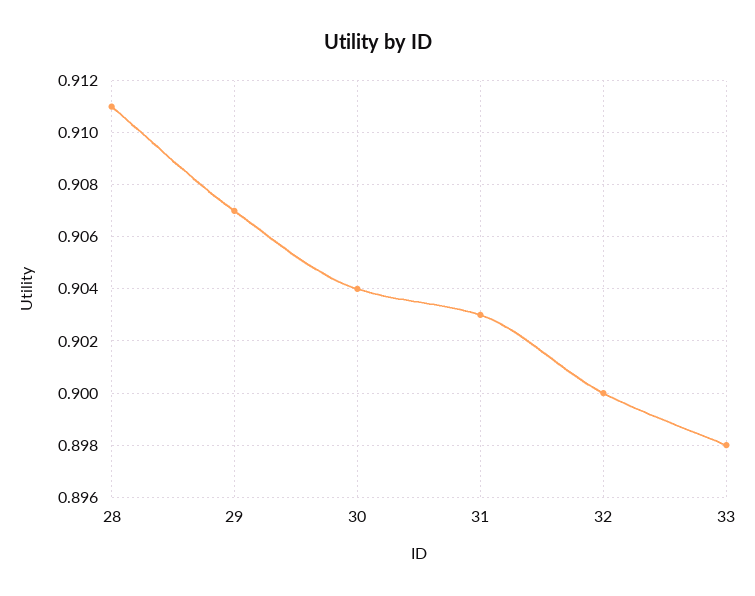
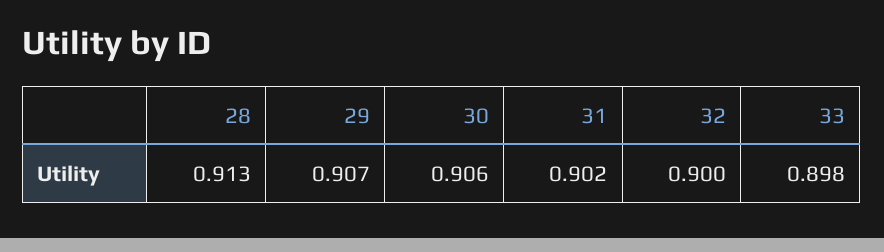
  {
-   "28": 0.911,
+   "28": 0.913,
    "29": 0.907,
-   "30": 0.904,
+   "30": 0.906,
-   "31": 0.903,
+   "31": 0.902,
    "32": 0.9,
    "33": 0.898
  }

